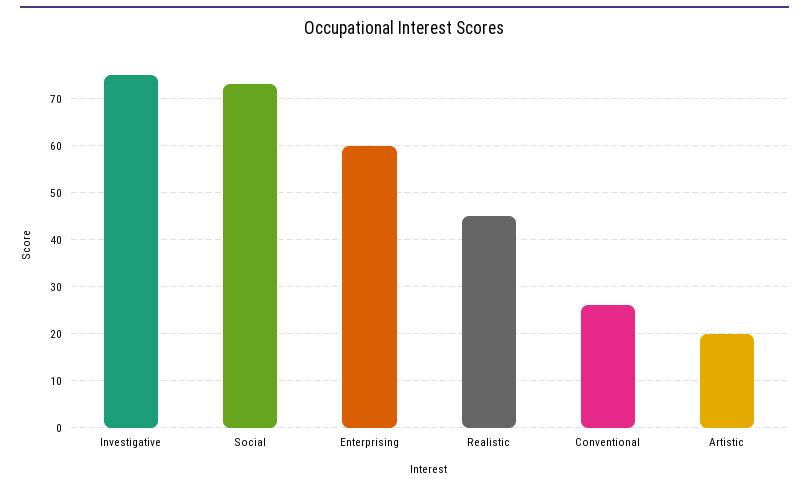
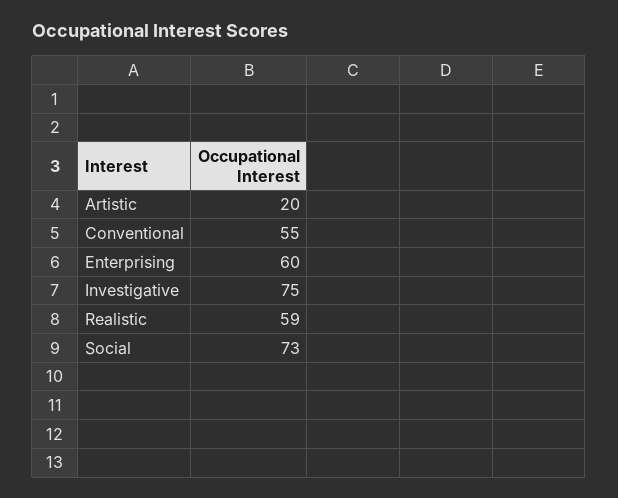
  {
    "Investigative": 75,
    "Social": 73,
    "Enterprising": 60,
-   "Realistic": 45,
+   "Realistic": 59,
-   "Conventional": 25,
+   "Conventional": 55,
    "Artistic": 20
  }

